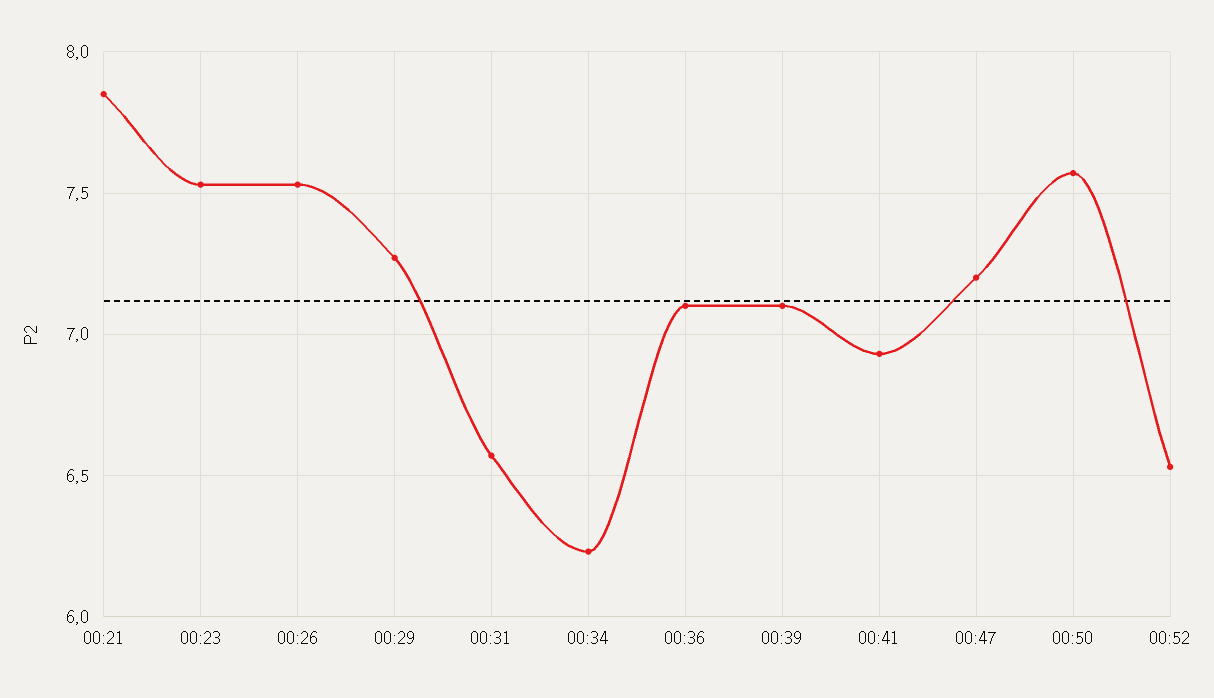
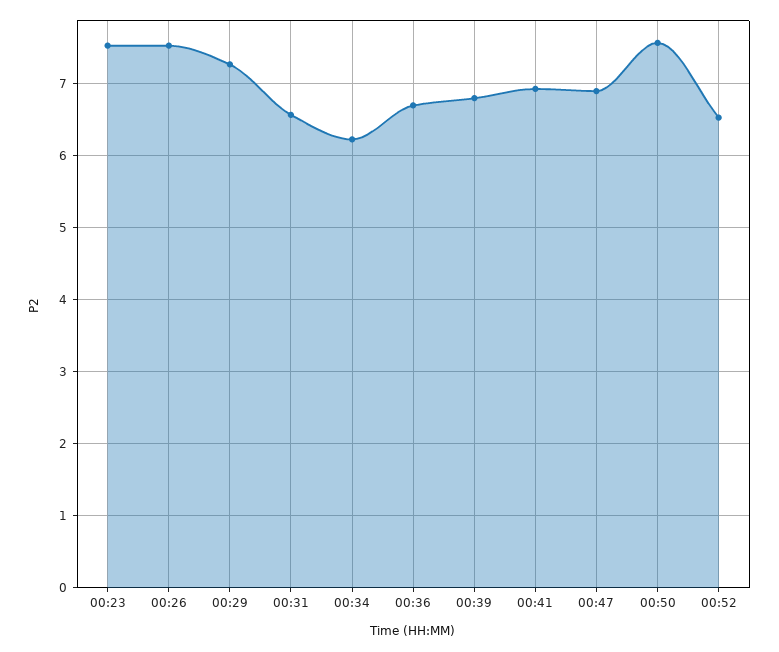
  {
-   "00:21": 7.85,
    "00:23": 7.55,
    "00:26": 7.55,
    "00:29": 7.25,
    "00:31": 6.55,
    "00:34": 6.25,
-   "00:36": 7.1,
+   "00:36": 6.7,
-   "00:39": 7.1,
+   "00:39": 6.8,
    "00:41": 6.95,
-   "00:47": 7.2,
+   "00:47": 6.9,
    "00:50": 7.55,
    "00:52": 6.55
  }

